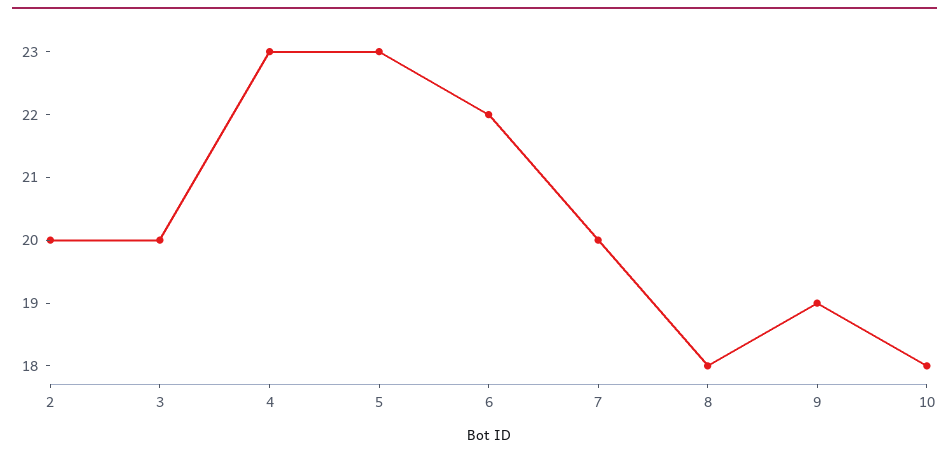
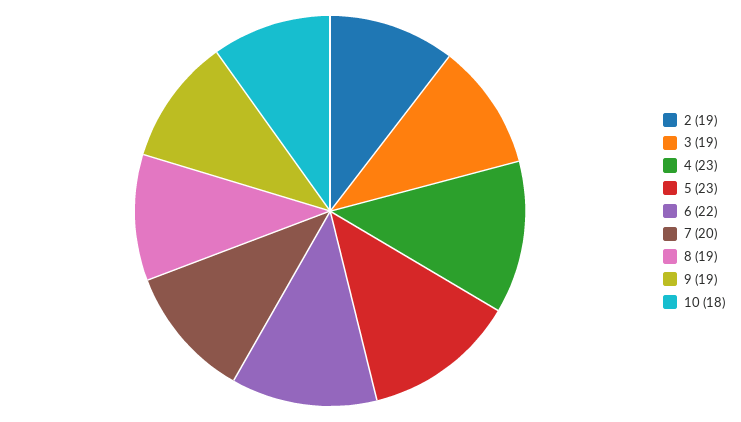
  {
-   "2": 20,
+   "2": 19,
-   "3": 20,
+   "3": 19,
    "4": 23,
    "5": 23,
    "6": 22,
    "7": 20,
-   "8": 18,
+   "8": 19,
    "9": 19,
    "10": 18
  }

